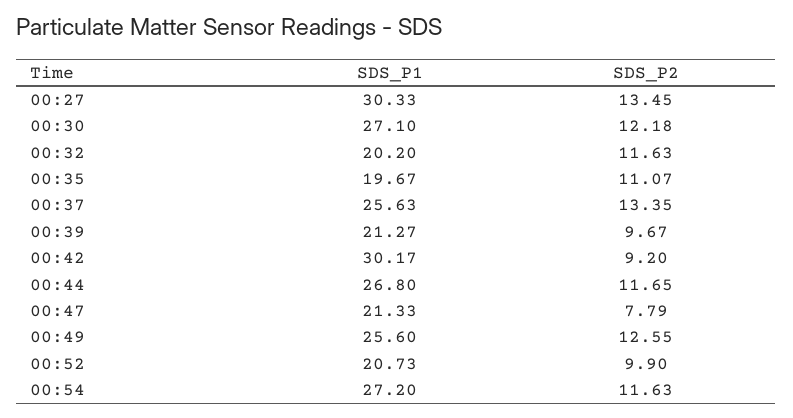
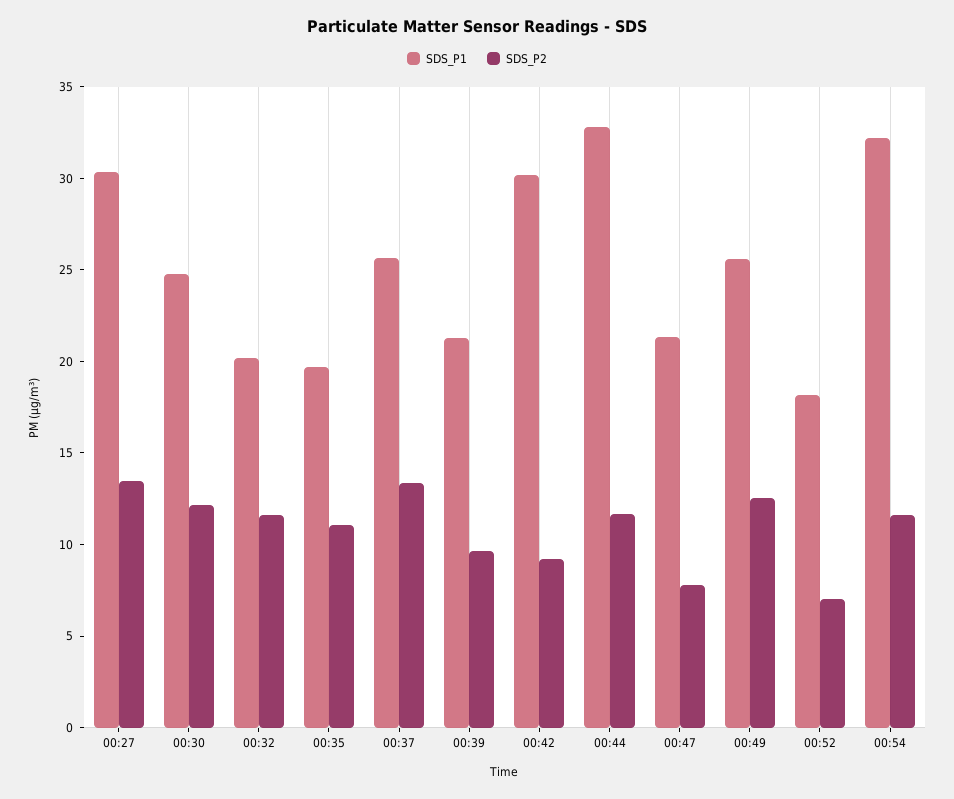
  {
    "SDS_P1": {
      "00:27": 30.33,
-     "00:30": 27.1,
+     "00:30": 25,
      "00:32": 20.2,
      "00:35": 19.67,
      "00:37": 25.63,
      "00:39": 21.27,
      "00:42": 30.17,
-     "00:44": 26.8,
+     "00:44": 33,
      "00:47": 21.33,
      "00:49": 25.6,
-     "00:52": 20.73,
+     "00:52": 18,
-     "00:54": 27.2
+     "00:54": 32
    },
    "SDS_P2": {
      "00:27": 13.45,
      "00:30": 12.18,
      "00:32": 11.63,
      "00:35": 11.07,
      "00:37": 13.35,
      "00:39": 9.67,
      "00:42": 9.2,
      "00:44": 11.65,
      "00:47": 7.79,
      "00:49": 12.55,
-     "00:52": 9.9,
+     "00:52": 7,
      "00:54": 11.63
    }
  }

